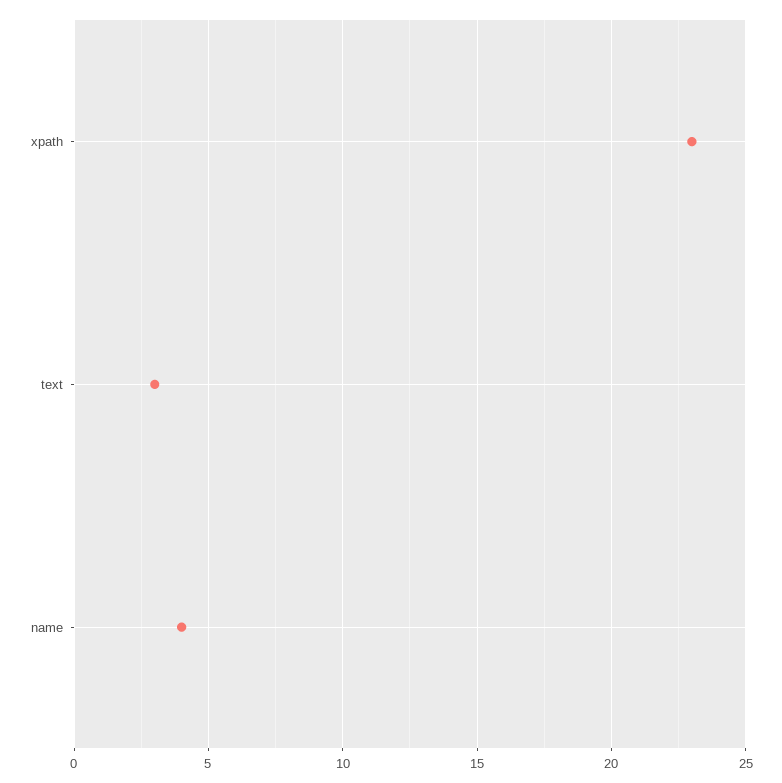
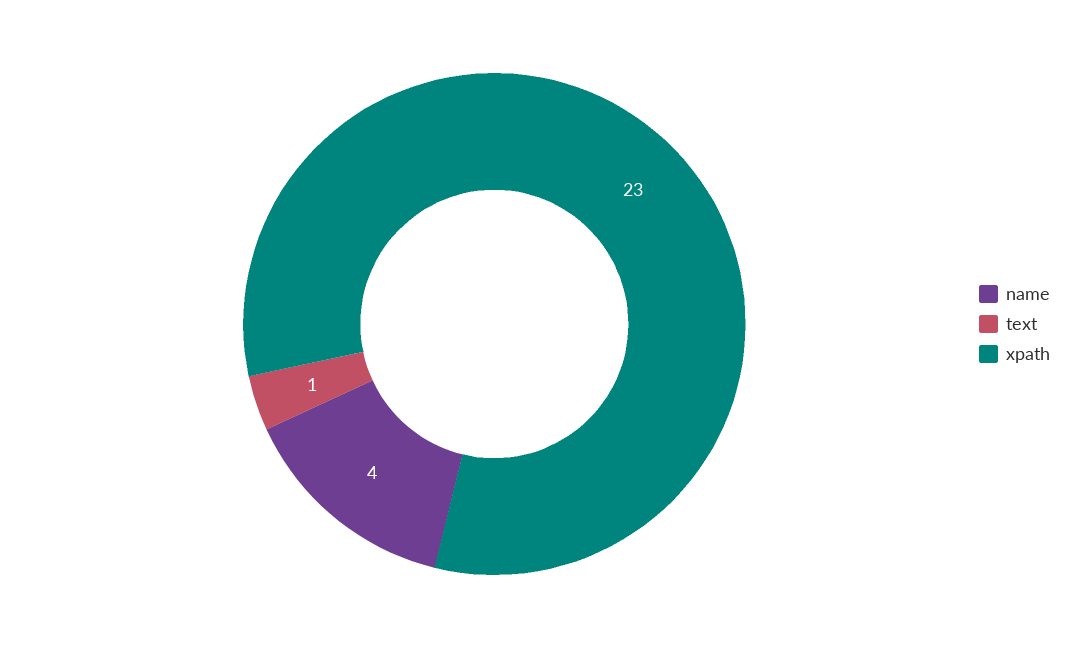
  {
    "xpath": 23,
-   "text": 3,
+   "text": 1,
    "name": 4
  }

